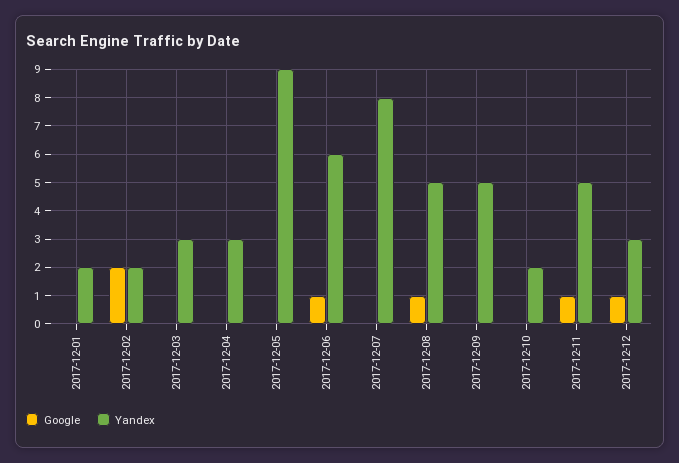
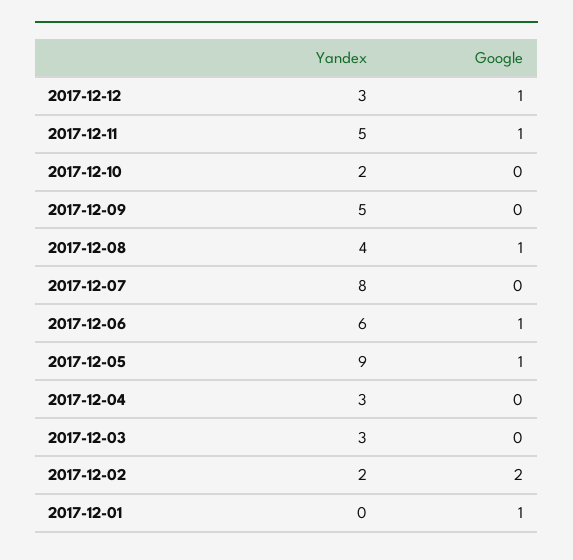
  {
    "Google": {
-     "2017-12-01": 0,
+     "2017-12-01": 1,
      "2017-12-02": 2,
      "2017-12-03": 0,
      "2017-12-04": 0,
-     "2017-12-05": 0,
+     "2017-12-05": 1,
      "2017-12-06": 1,
      "2017-12-07": 0,
      "2017-12-08": 1,
      "2017-12-09": 0,
      "2017-12-10": 0,
      "2017-12-11": 1,
      "2017-12-12": 1
    },
    "Yandex": {
-     "2017-12-01": 2,
+     "2017-12-01": 0,
      "2017-12-02": 2,
      "2017-12-03": 3,
      "2017-12-04": 3,
      "2017-12-05": 9,
      "2017-12-06": 6,
      "2017-12-07": 8,
-     "2017-12-08": 5,
+     "2017-12-08": 4,
      "2017-12-09": 5,
      "2017-12-10": 2,
      "2017-12-11": 5,
      "2017-12-12": 3
    }
  }

